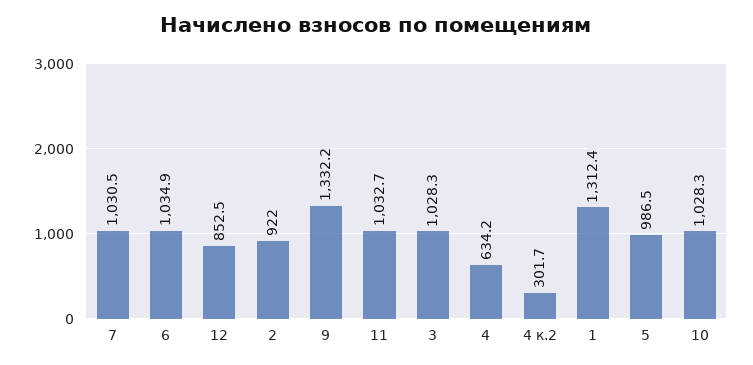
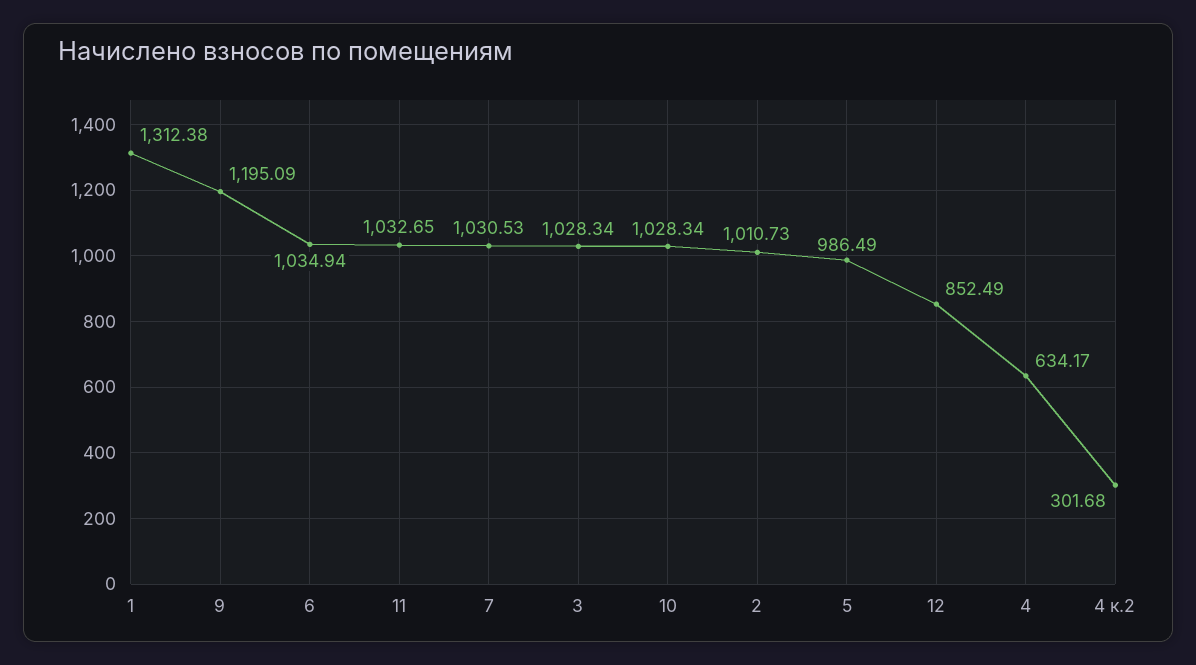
  {
    "7": 1030.53,
    "6": 1034.94,
    "12": 852.49,
-   "2": 922,
+   "2": 1010.73,
-   "9": 1332.2,
+   "9": 1195.09,
    "11": 1032.65,
    "3": 1028.34,
    "4": 634.17,
    "4 к.2": 301.68,
    "1": 1312.38,
    "5": 986.49,
    "10": 1028.34
  }

